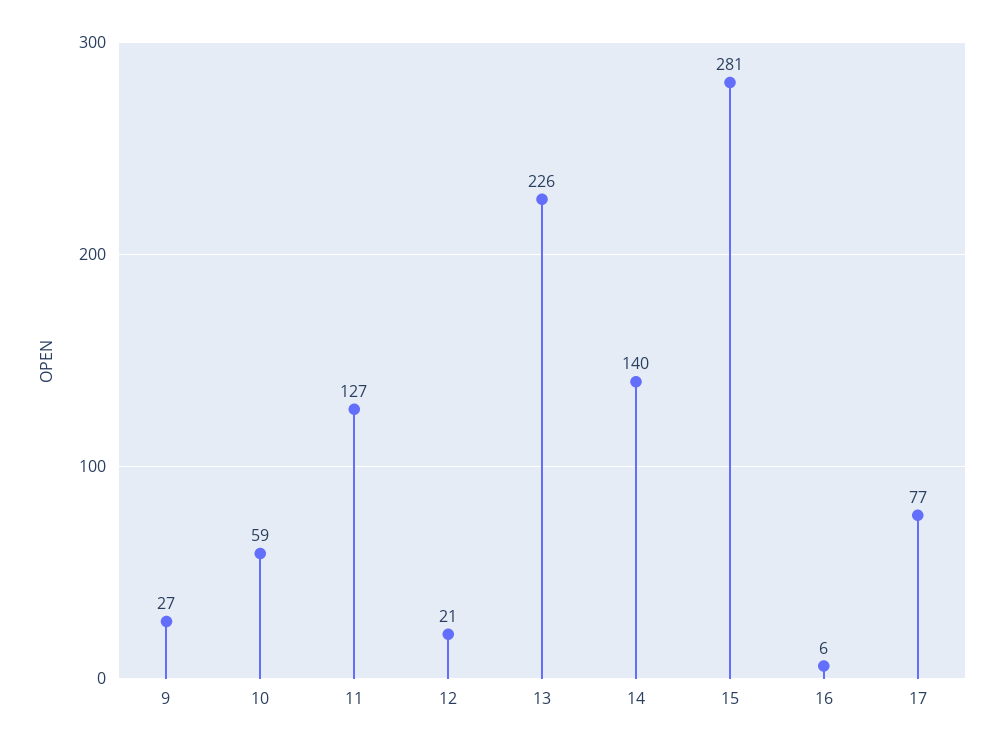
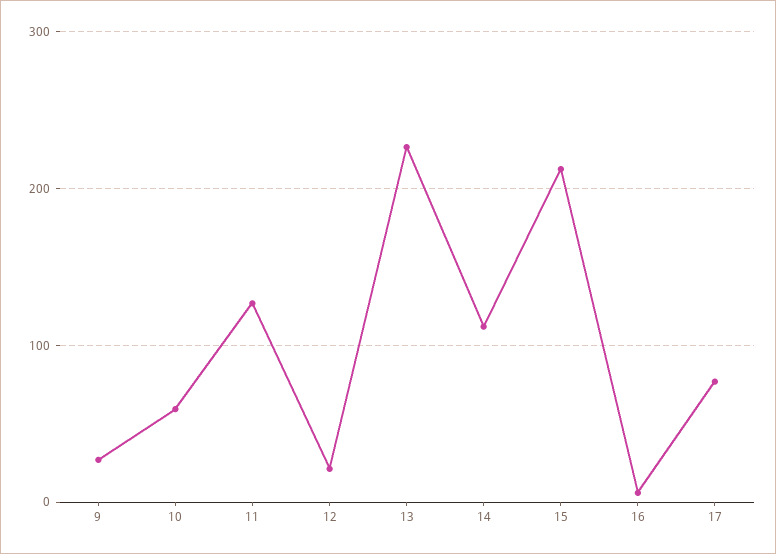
  {
    "9": 27,
    "10": 59,
    "11": 127,
    "12": 21,
    "13": 226,
-   "14": 140,
+   "14": 110,
-   "15": 281,
+   "15": 210,
    "16": 6,
    "17": 77
  }

